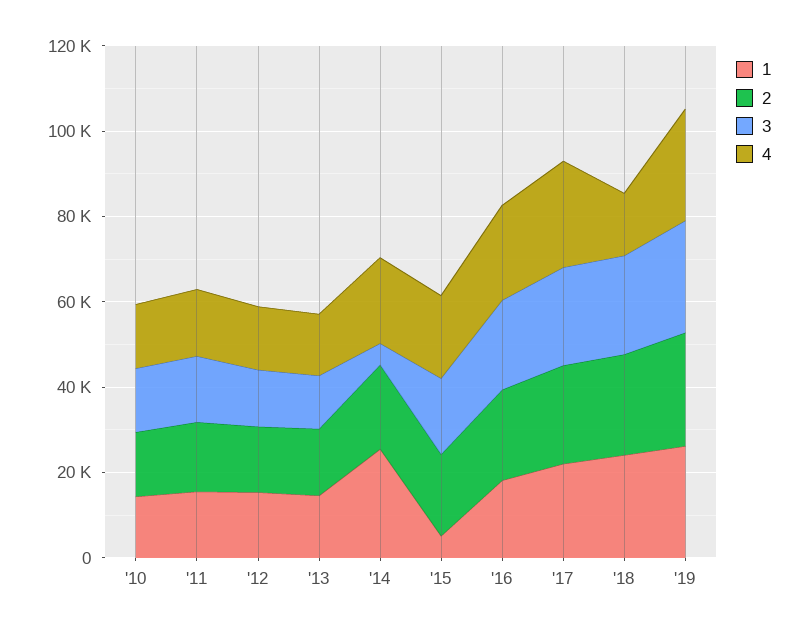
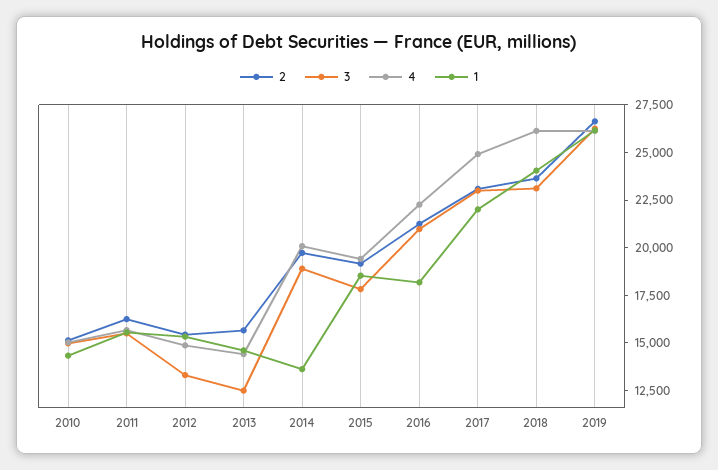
  {
    "1": {
      "'10": 14500,
      "'11": 15500,
      "'12": 15500,
      "'13": 14500,
-     "'14": 25000,
+     "'14": 13500,
-     "'15": 5000,
+     "'15": 18500,
      "'16": 18000,
      "'17": 22000,
      "'18": 24000,
      "'19": 26000
    },
    "2": {
      "'10": 15000,
      "'11": 16000,
      "'12": 15500,
      "'13": 15500,
      "'14": 19500,
      "'15": 19000,
      "'16": 21500,
      "'17": 23000,
      "'18": 23500,
      "'19": 26500
    },
    "3": {
      "'10": 15000,
      "'11": 15500,
      "'12": 13500,
      "'13": 12500,
-     "'14": 5000,
+     "'14": 19000,
      "'15": 18000,
      "'16": 21000,
      "'17": 23000,
      "'18": 23000,
      "'19": 26500
    },
    "4": {
      "'10": 15000,
      "'11": 15500,
      "'12": 15000,
      "'13": 14500,
      "'14": 20000,
      "'15": 19500,
      "'16": 22500,
      "'17": 25000,
-     "'18": 15000,
+     "'18": 26000,
      "'19": 26000
    }
  }

